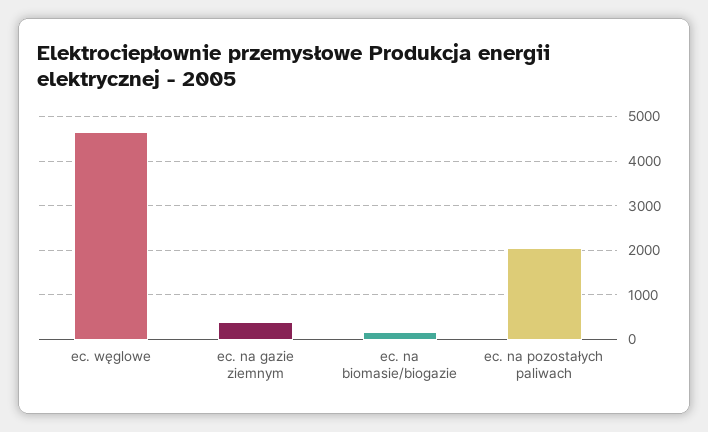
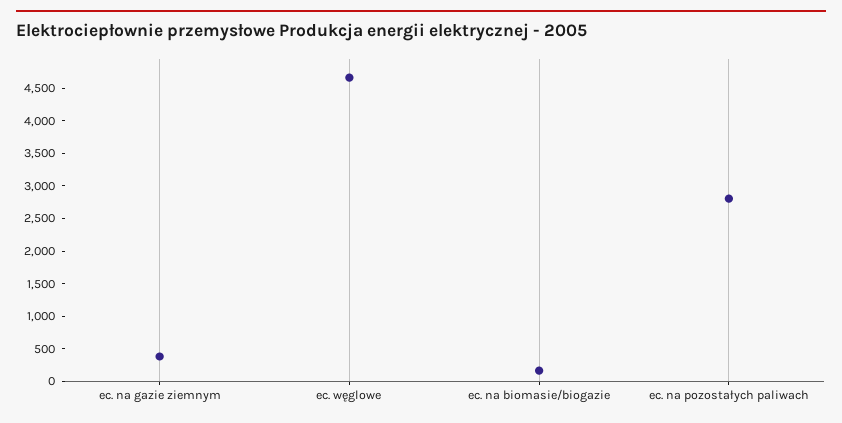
  {
    "ec. węglowe": 4600,
    "ec. na gazie ziemnym": 400,
    "ec. na biomasie/biogazie": 200,
-   "ec. na pozostałych paliwach": 2000
+   "ec. na pozostałych paliwach": 2750
  }

